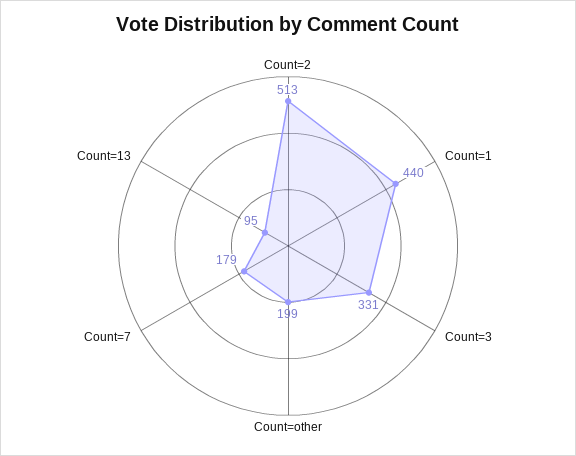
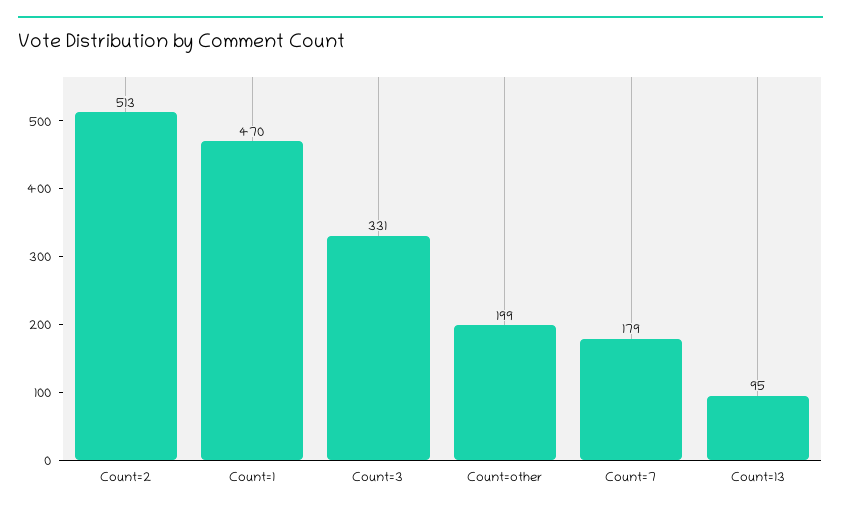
  {
    "Count=2": 513,
-   "Count=1": 440,
+   "Count=1": 470,
    "Count=3": 331,
    "Count=other": 199,
    "Count=7": 179,
    "Count=13": 95
  }

